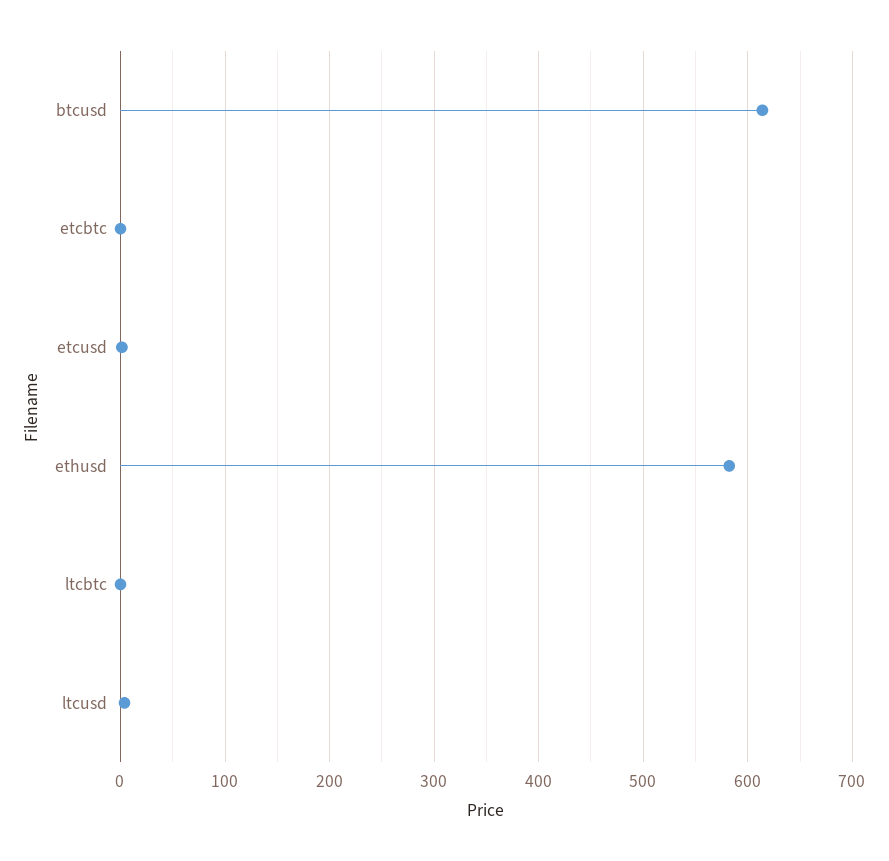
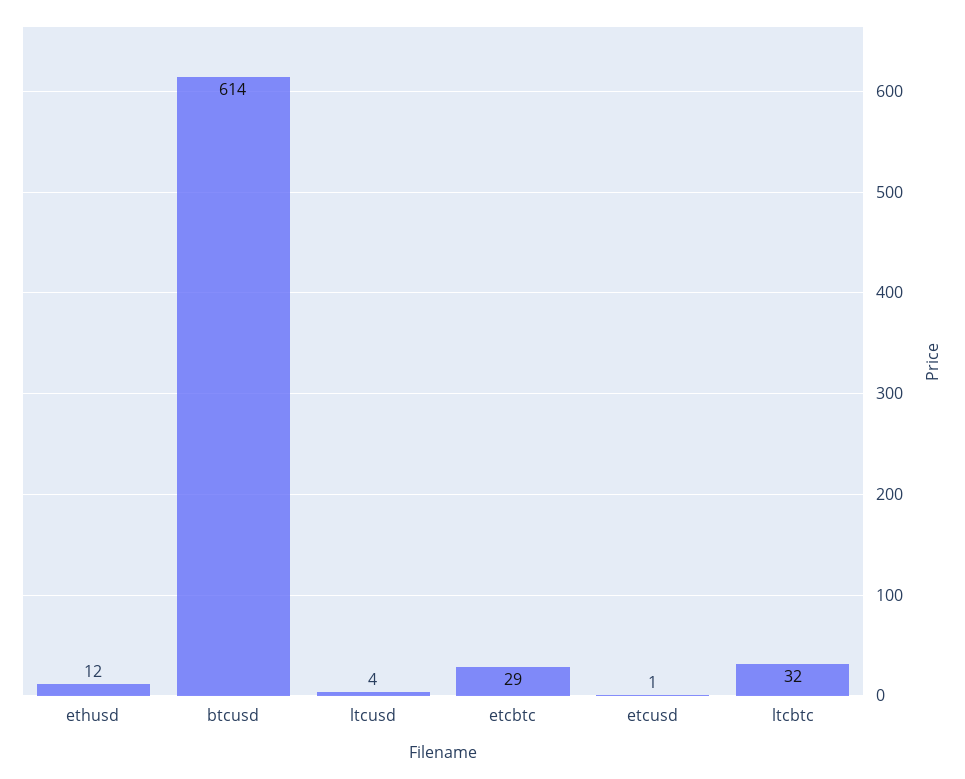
  {
    "btcusd": 614,
-   "etcbtc": 0,
+   "etcbtc": 29,
    "etcusd": 1,
-   "ethusd": 580,
+   "ethusd": 12,
-   "ltcbtc": 0,
+   "ltcbtc": 32,
    "ltcusd": 4
  }

